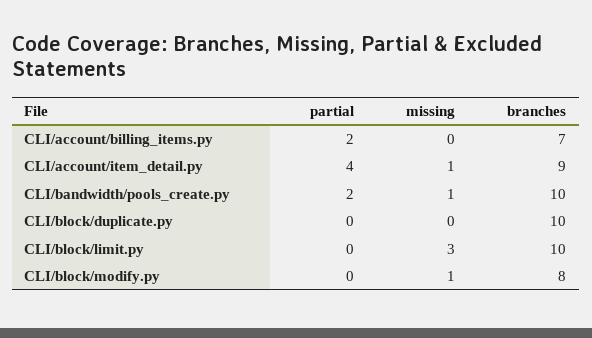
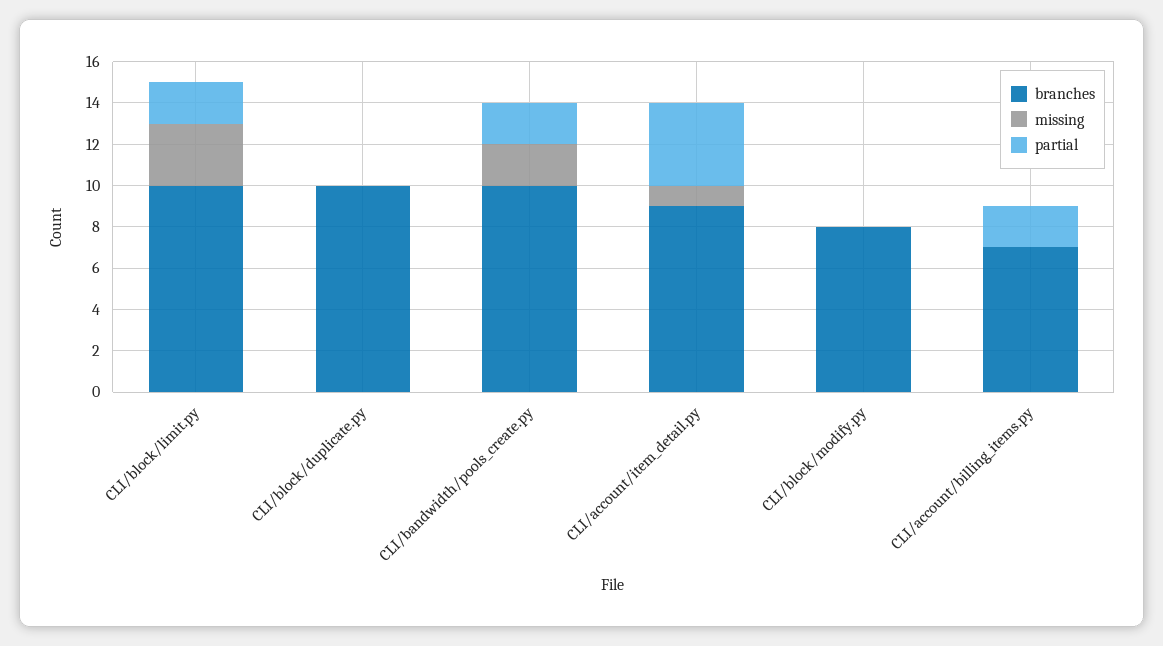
  {
    "partial": {
      "CLI/account/billing_items.py": 2,
      "CLI/account/item_detail.py": 4,
      "CLI/bandwidth/pools_create.py": 2,
      "CLI/block/duplicate.py": 0,
-     "CLI/block/limit.py": 0,
+     "CLI/block/limit.py": 2,
      "CLI/block/modify.py": 0
    },
    "missing": {
      "CLI/account/billing_items.py": 0,
      "CLI/account/item_detail.py": 1,
-     "CLI/bandwidth/pools_create.py": 1,
+     "CLI/bandwidth/pools_create.py": 2,
      "CLI/block/duplicate.py": 0,
      "CLI/block/limit.py": 3,
-     "CLI/block/modify.py": 1
+     "CLI/block/modify.py": 0
    },
    "branches": {
      "CLI/account/billing_items.py": 7,
      "CLI/account/item_detail.py": 9,
      "CLI/bandwidth/pools_create.py": 10,
      "CLI/block/duplicate.py": 10,
      "CLI/block/limit.py": 10,
      "CLI/block/modify.py": 8
    }
  }

